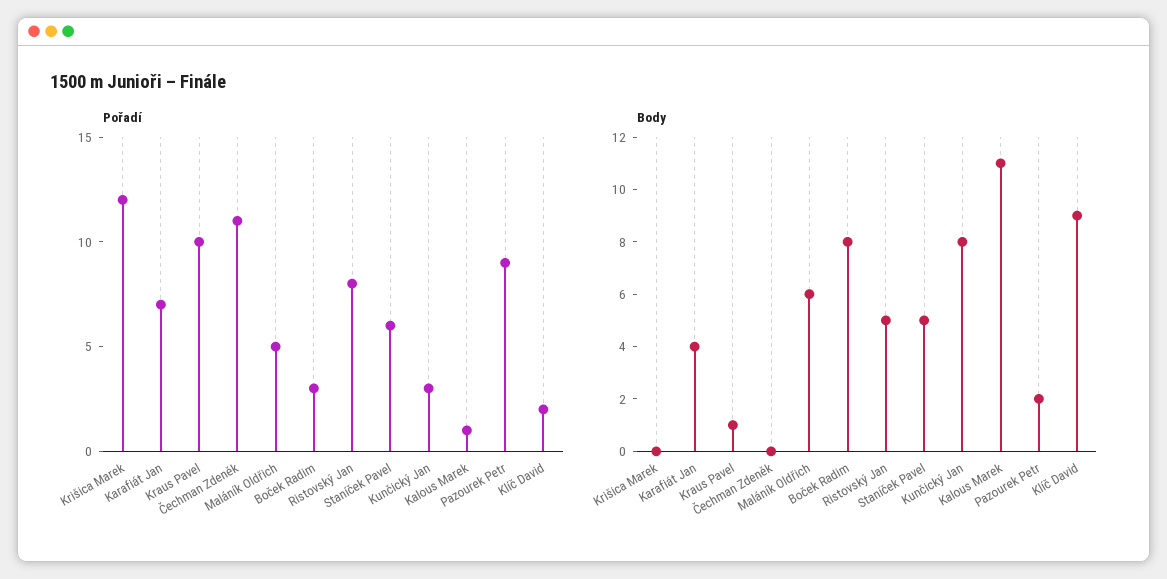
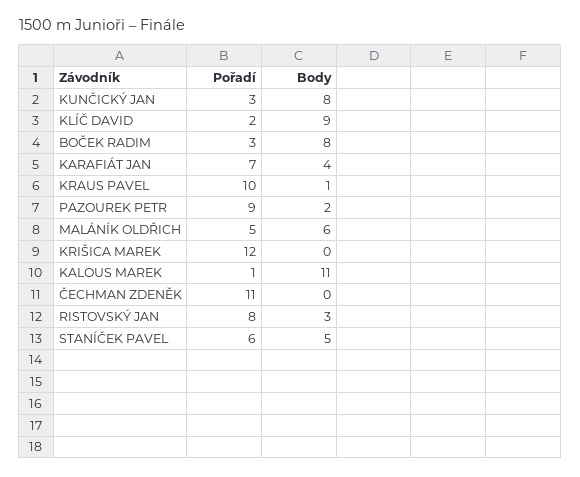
  {
    "Pořadí": {
      "Krišica Marek": 12,
      "Karafiát Jan": 7,
      "Kraus Pavel": 10,
      "Čechman Zdeněk": 11,
      "Maláník Oldřich": 5,
      "Boček Radim": 3,
      "Ristovský Jan": 8,
      "Staníček Pavel": 6,
      "Kunčický Jan": 3,
      "Kalous Marek": 1,
      "Pazourek Petr": 9,
      "Klíč David": 2
    },
    "Body": {
      "Krišica Marek": 0,
      "Karafiát Jan": 4,
      "Kraus Pavel": 1,
      "Čechman Zdeněk": 0,
      "Maláník Oldřich": 6,
      "Boček Radim": 8,
-     "Ristovský Jan": 5,
+     "Ristovský Jan": 3,
      "Staníček Pavel": 5,
      "Kunčický Jan": 8,
      "Kalous Marek": 11,
      "Pazourek Petr": 2,
      "Klíč David": 9
    }
  }

